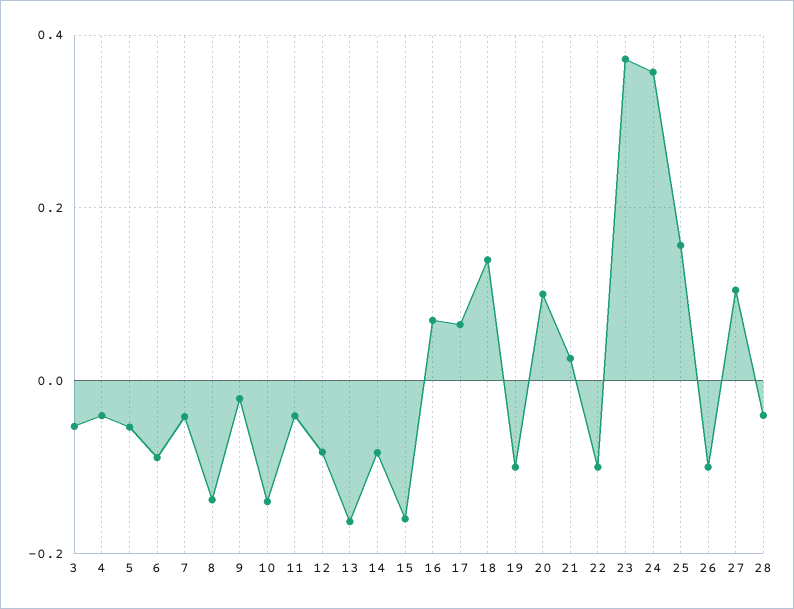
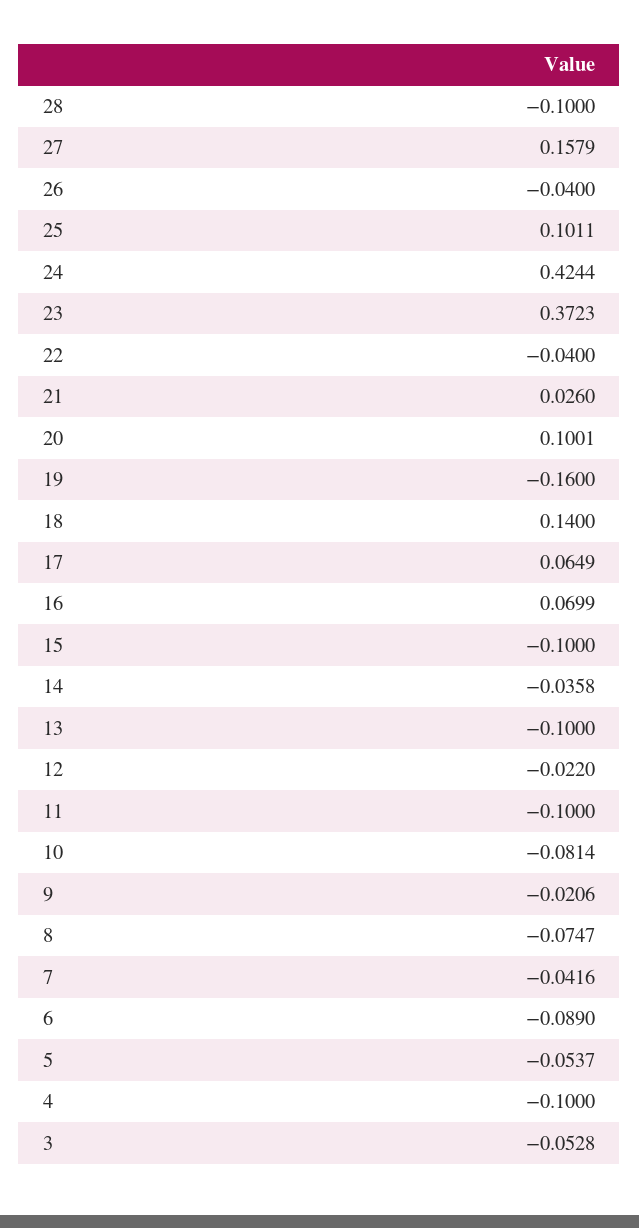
  {
    "3": -0.0528,
-   "4": -0.04,
+   "4": -0.1,
    "5": -0.0537,
    "6": -0.089,
    "7": -0.0416,
-   "8": -0.14,
+   "8": -0.0747,
    "9": -0.0206,
-   "10": -0.14,
+   "10": -0.0814,
-   "11": -0.04,
+   "11": -0.1,
-   "12": -0.08,
+   "12": -0.022,
-   "13": -0.16,
+   "13": -0.1,
-   "14": -0.08,
+   "14": -0.0358,
-   "15": -0.16,
+   "15": -0.1,
    "16": 0.0699,
    "17": 0.0649,
    "18": 0.14,
-   "19": -0.1,
+   "19": -0.16,
    "20": 0.1001,
    "21": 0.026,
-   "22": -0.1,
+   "22": -0.04,
    "23": 0.3723,
-   "24": 0.36,
+   "24": 0.4244,
-   "25": 0.16,
+   "25": 0.1011,
-   "26": -0.1,
+   "26": -0.04,
-   "27": 0.1,
+   "27": 0.1579,
-   "28": -0.04
+   "28": -0.1
  }

